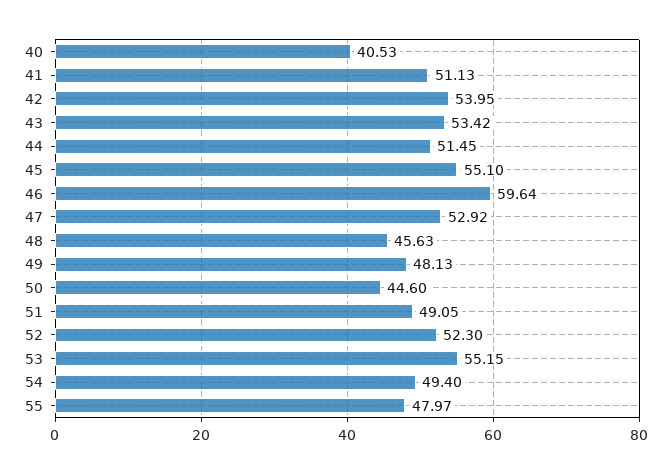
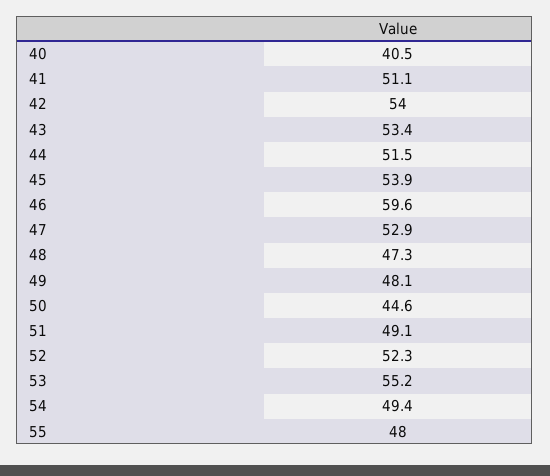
  {
    "40": 40.53,
    "41": 51.13,
    "42": 53.95,
    "43": 53.42,
    "44": 51.45,
-   "45": 55.1,
+   "45": 53.9,
    "46": 59.64,
    "47": 52.92,
-   "48": 45.63,
+   "48": 47.3,
    "49": 48.13,
    "50": 44.6,
    "51": 49.05,
    "52": 52.3,
    "53": 55.15,
    "54": 49.4,
    "55": 47.97
  }

